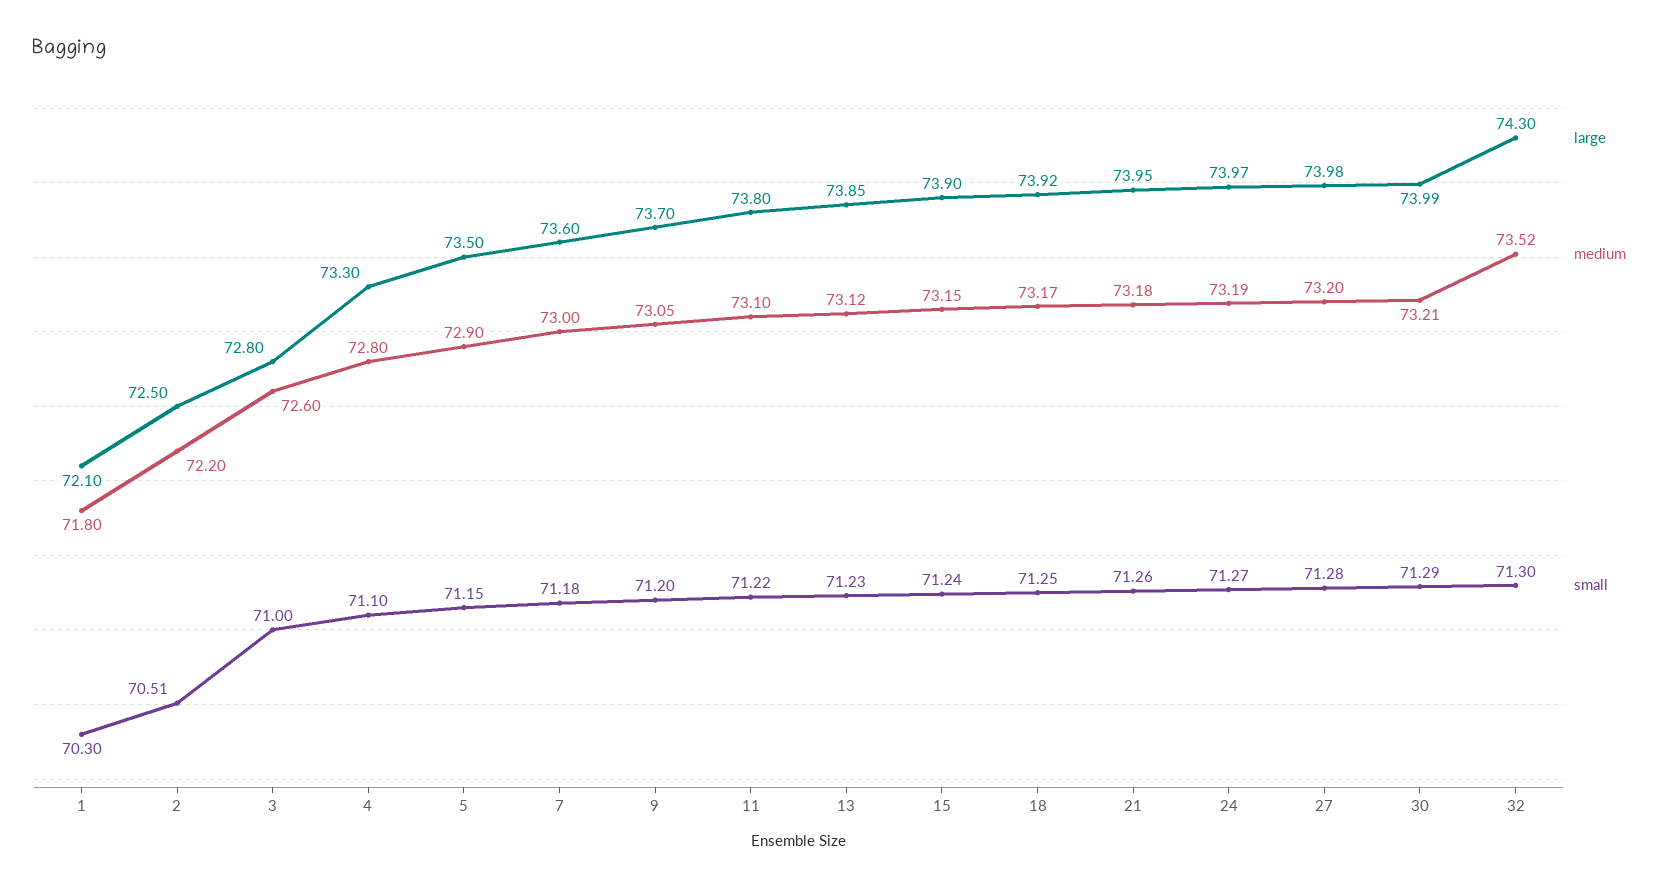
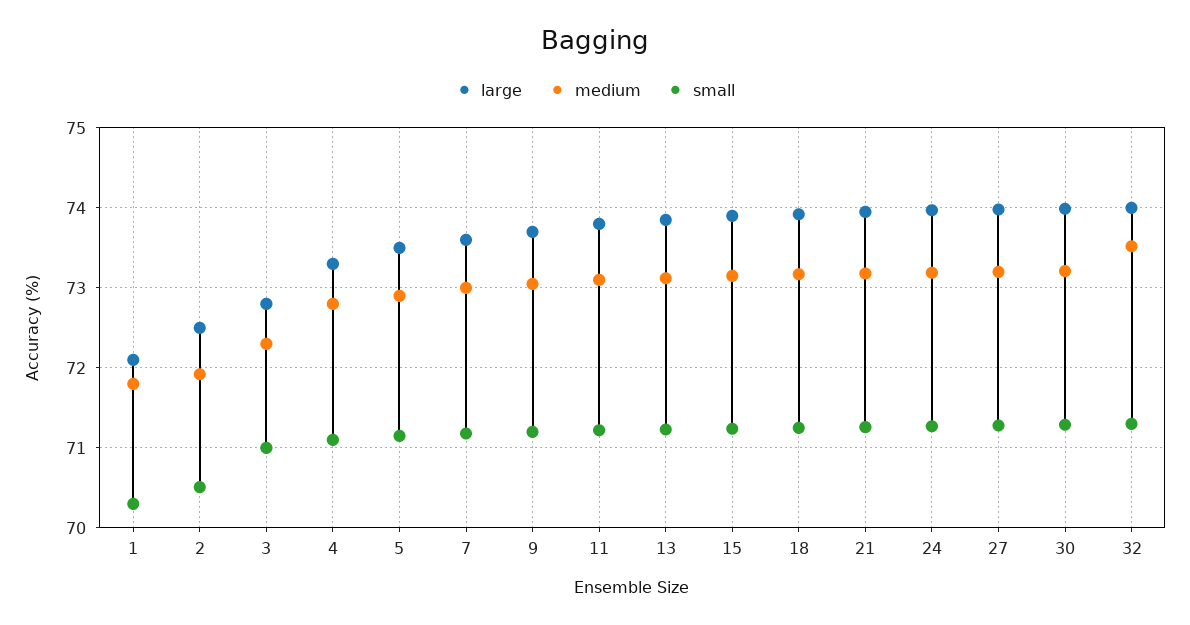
  {
    "large": {
      "1": 72.1,
      "2": 72.5,
      "3": 72.8,
      "4": 73.3,
      "5": 73.5,
      "7": 73.6,
      "9": 73.7,
      "11": 73.8,
      "13": 73.85,
      "15": 73.9,
      "18": 73.92,
      "21": 73.95,
      "24": 73.97,
      "27": 73.98,
      "30": 73.99,
-     "32": 74.3
+     "32": 74
    },
    "medium": {
      "1": 71.8,
-     "2": 72.2,
+     "2": 71.9,
-     "3": 72.6,
+     "3": 72.3,
      "4": 72.8,
      "5": 72.9,
      "7": 73,
      "9": 73.05,
      "11": 73.1,
      "13": 73.12,
      "15": 73.15,
      "18": 73.17,
      "21": 73.18,
      "24": 73.19,
      "27": 73.2,
      "30": 73.21,
      "32": 73.52
    },
    "small": {
      "1": 70.3,
      "2": 70.51,
      "3": 71,
      "4": 71.1,
      "5": 71.15,
      "7": 71.18,
      "9": 71.2,
      "11": 71.22,
      "13": 71.23,
      "15": 71.24,
      "18": 71.25,
      "21": 71.26,
      "24": 71.27,
      "27": 71.28,
      "30": 71.29,
      "32": 71.3
    }
  }

